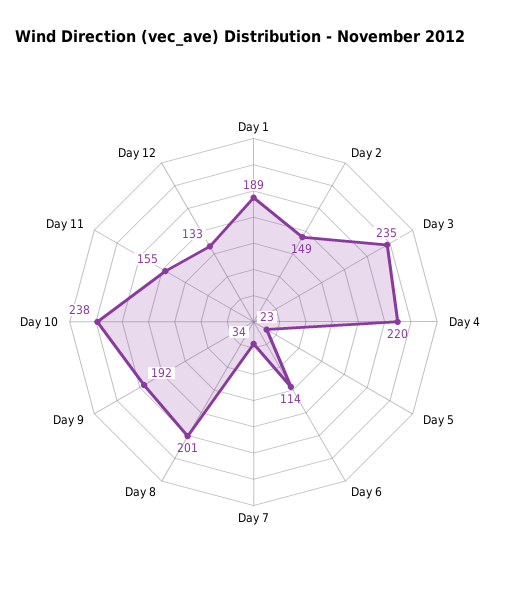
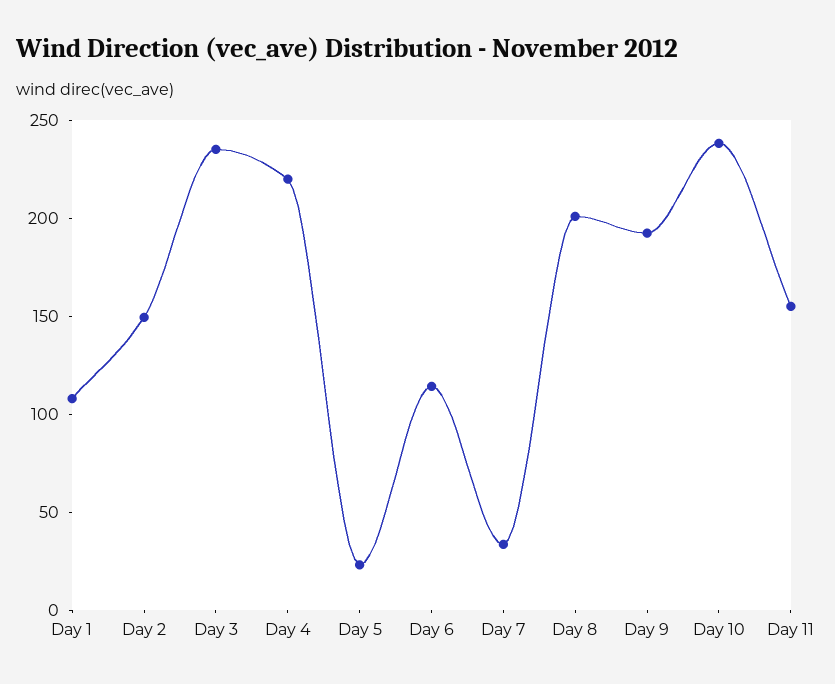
  {
-   "Day 1": 189,
+   "Day 1": 110,
    "Day 2": 149,
    "Day 3": 235,
    "Day 4": 220,
    "Day 5": 23,
    "Day 6": 114,
    "Day 7": 34,
    "Day 8": 201,
    "Day 9": 192,
    "Day 10": 238,
-   "Day 11": 155,
+   "Day 11": 155
-   "Day 12": 133
  }

